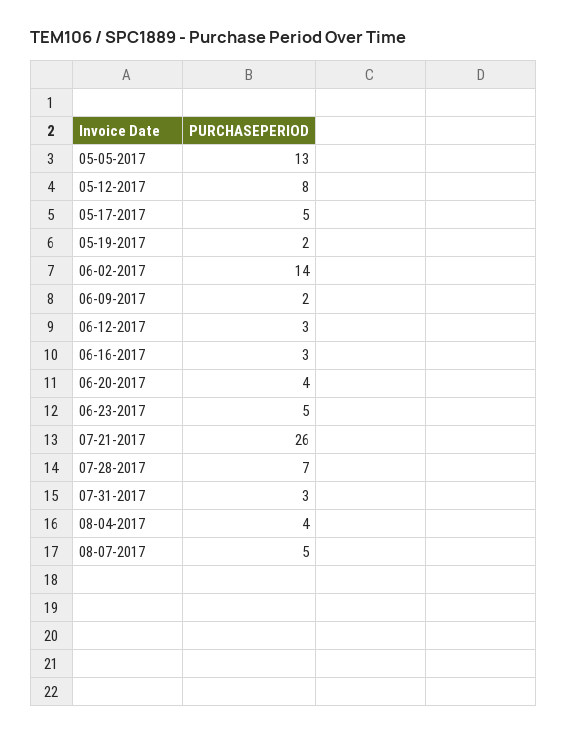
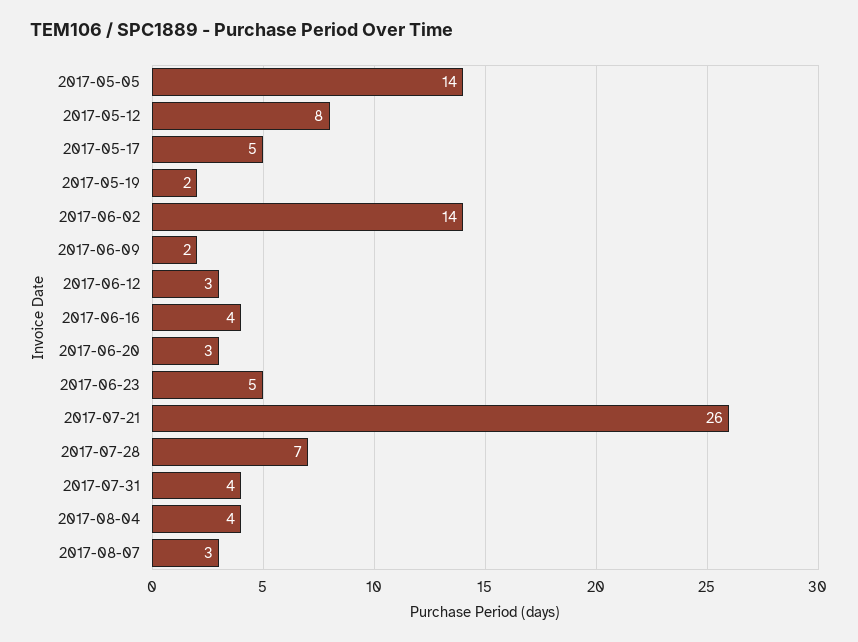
  {
-   "05-05-2017": 13,
+   "05-05-2017": 14,
    "05-12-2017": 8,
    "05-17-2017": 5,
    "05-19-2017": 2,
    "06-02-2017": 14,
    "06-09-2017": 2,
    "06-12-2017": 3,
-   "06-16-2017": 3,
+   "06-16-2017": 4,
-   "06-20-2017": 4,
+   "06-20-2017": 3,
    "06-23-2017": 5,
    "07-21-2017": 26,
    "07-28-2017": 7,
-   "07-31-2017": 3,
+   "07-31-2017": 4,
    "08-04-2017": 4,
-   "08-07-2017": 5
+   "08-07-2017": 3
  }

